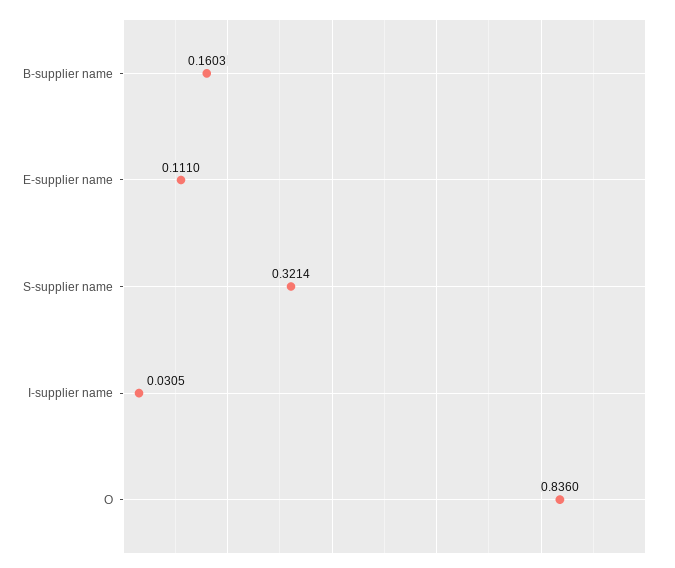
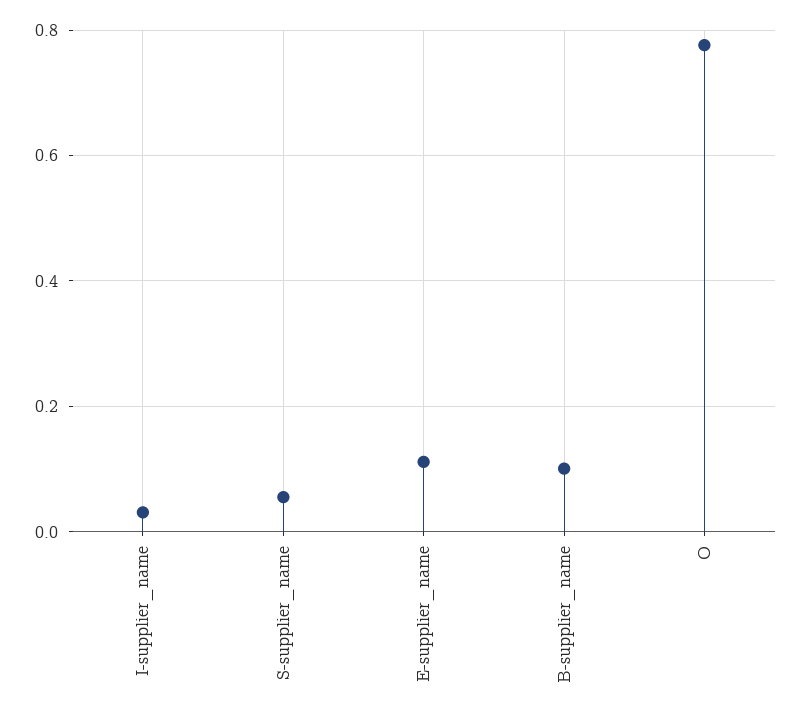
  {
-   "B-supplier name": 0.1603,
+   "B-supplier name": 0.1,
    "E-supplier name": 0.111,
-   "S-supplier name": 0.3214,
+   "S-supplier name": 0.06,
    "I-supplier name": 0.0305,
-   "O": 0.836
+   "O": 0.78
  }

